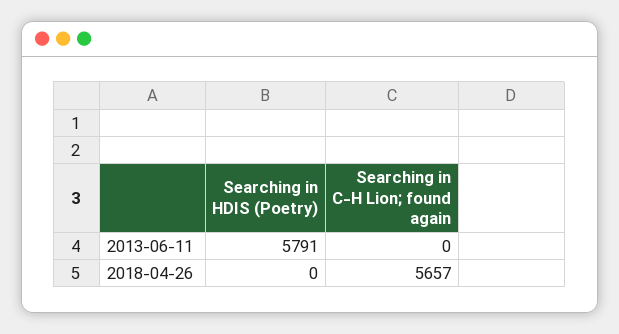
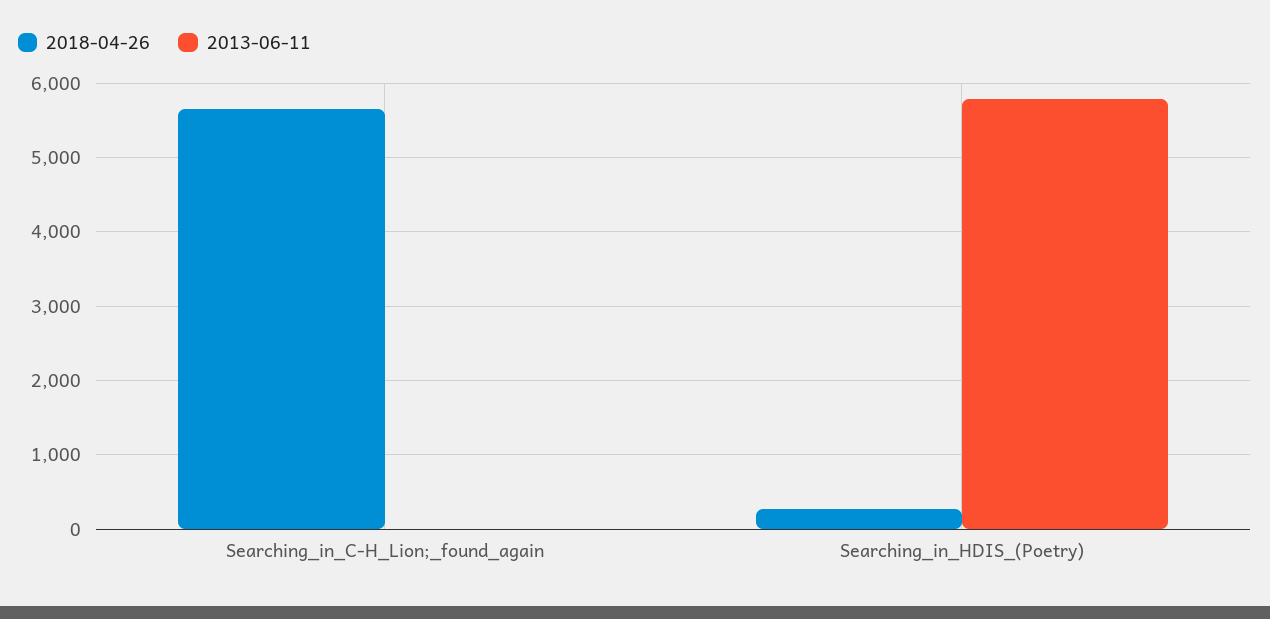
  {
    "2013-06-11": {
      "Searching in HDIS (Poetry)": 5791,
      "Searching in C-H Lion; found again": 0
    },
    "2018-04-26": {
-     "Searching in HDIS (Poetry)": 0,
+     "Searching in HDIS (Poetry)": 300,
      "Searching in C-H Lion; found again": 5657
    }
  }

